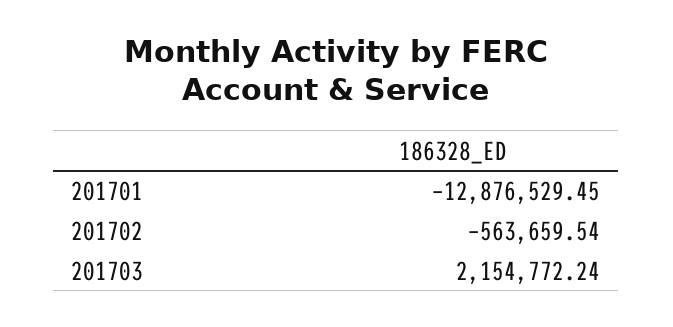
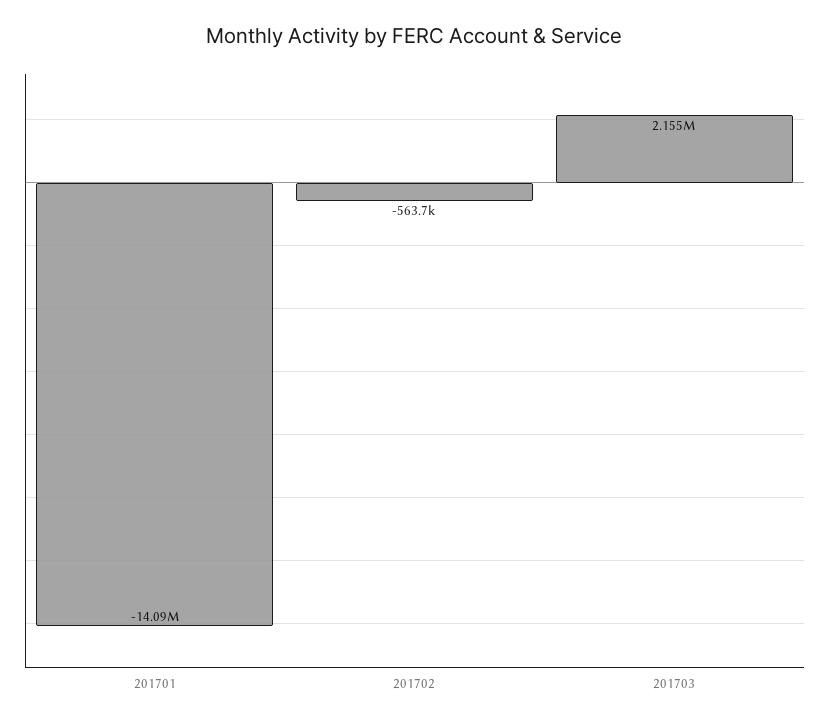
  {
-   "201701": -12876529.45,
+   "201701": -14090000,
    "201702": -563659.54,
    "201703": 2154772.24
  }

